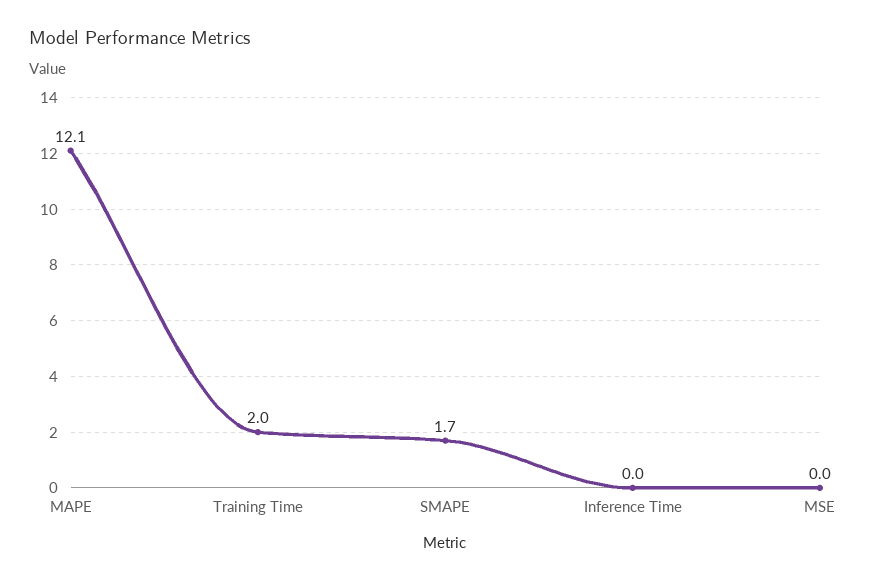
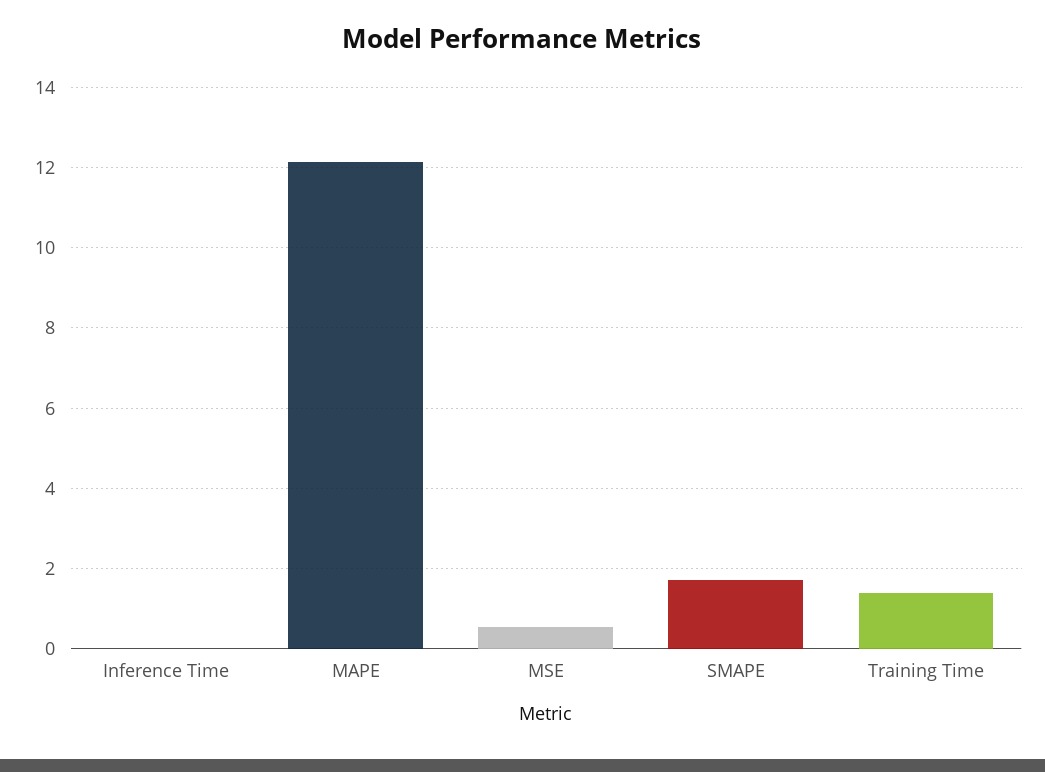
  {
    "MAPE": 12.1,
-   "Training Time": 2,
+   "Training Time": 1.4,
    "SMAPE": 1.7,
    "Inference Time": 0,
-   "MSE": 0
+   "MSE": 0.6
  }

